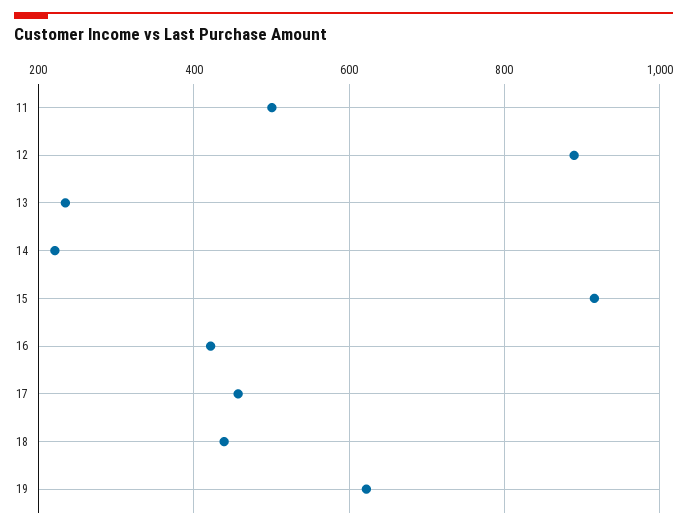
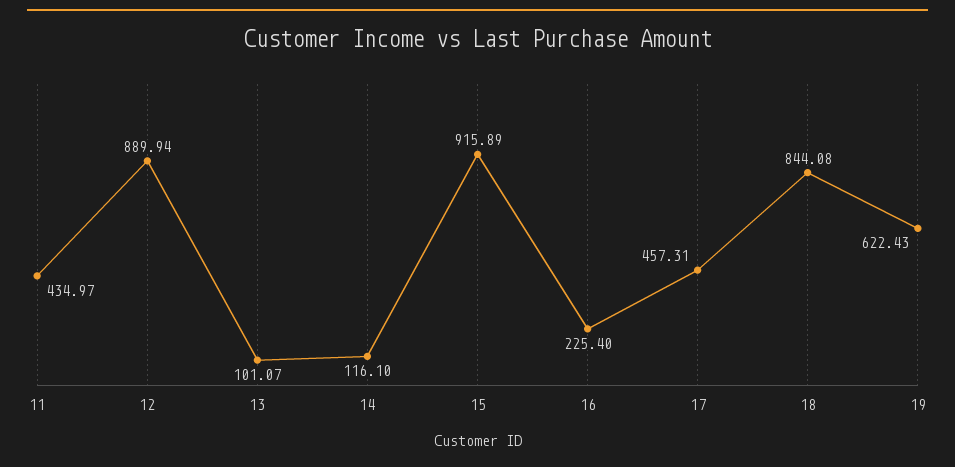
  {
-   "11": 500,
+   "11": 434.97,
    "12": 889.94,
-   "13": 240,
+   "13": 101.07,
-   "14": 220,
+   "14": 116.1,
    "15": 915.89,
-   "16": 420,
+   "16": 225.4,
    "17": 457.31,
-   "18": 440,
+   "18": 844.08,
    "19": 622.43
  }

